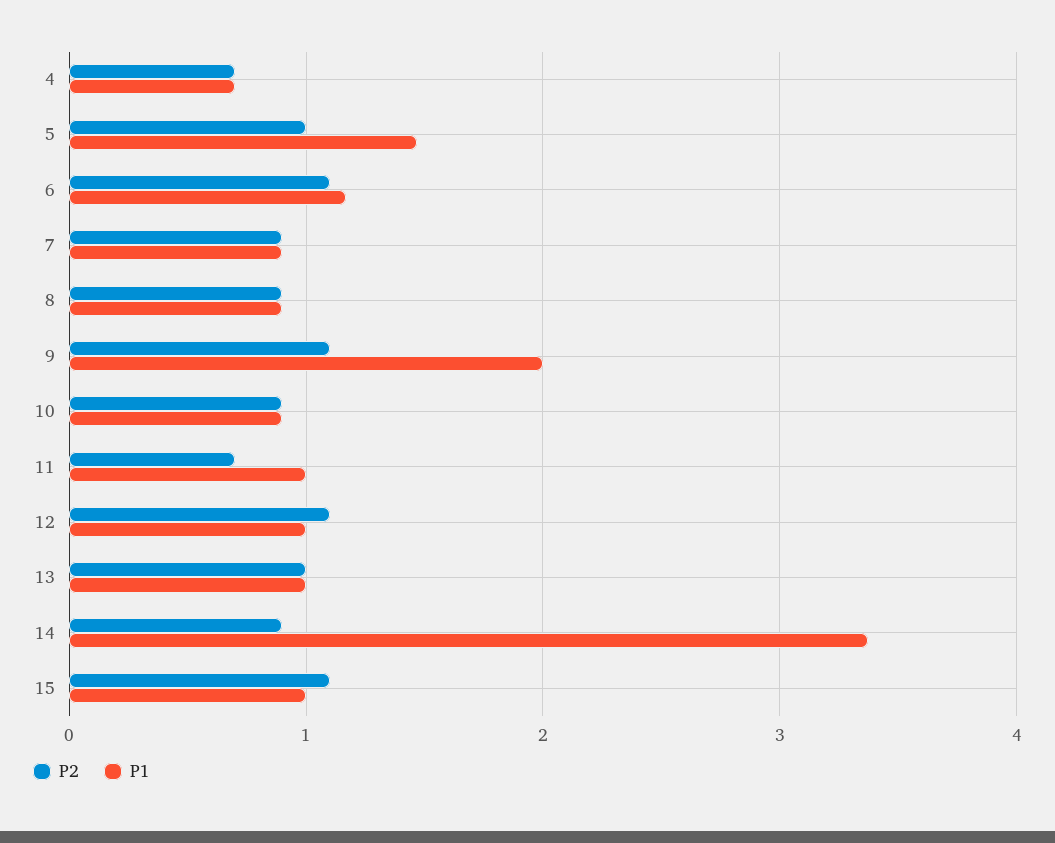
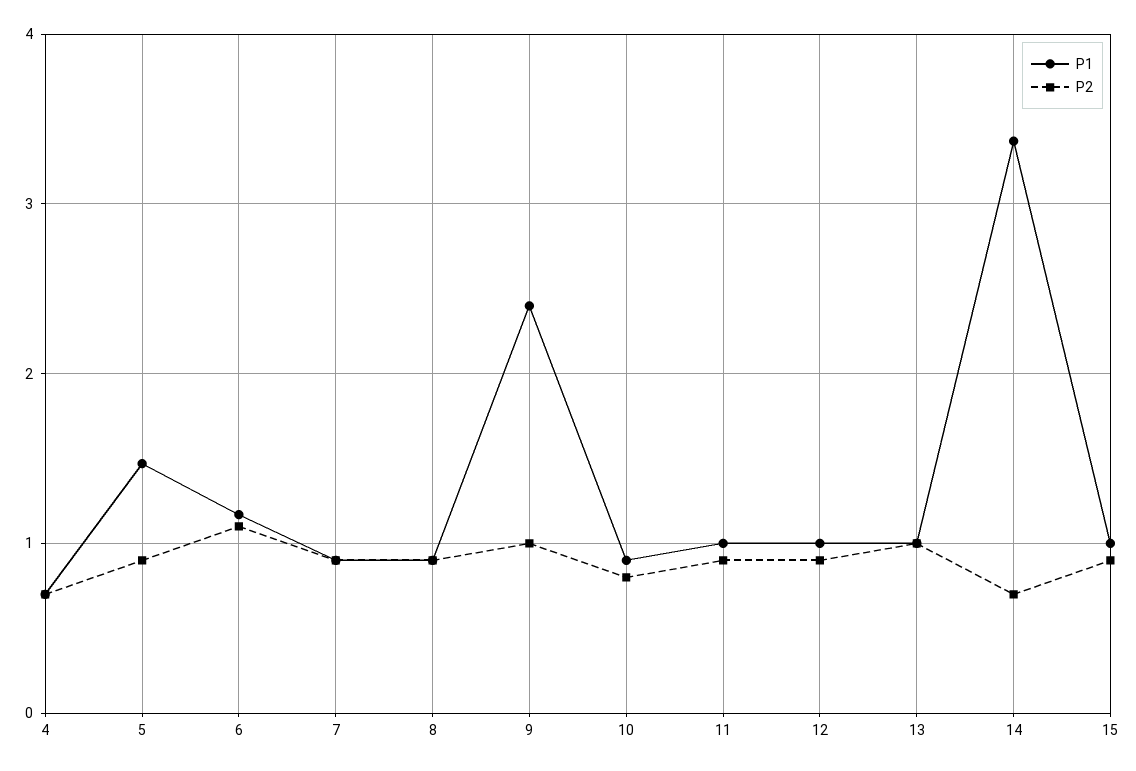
  {
    "P2": {
      "4": 0.7,
-     "5": 1,
+     "5": 0.9,
      "6": 1.1,
      "7": 0.9,
      "8": 0.9,
-     "9": 1.1,
+     "9": 1,
-     "10": 0.9,
+     "10": 0.8,
-     "11": 0.7,
+     "11": 0.9,
-     "12": 1.1,
+     "12": 0.9,
      "13": 1,
-     "14": 0.9,
+     "14": 0.7,
-     "15": 1.1
+     "15": 0.9
    },
    "P1": {
      "4": 0.7,
      "5": 1.5,
      "6": 1.2,
      "7": 0.9,
      "8": 0.9,
-     "9": 2,
+     "9": 2.4,
      "10": 0.9,
      "11": 1,
      "12": 1,
      "13": 1,
      "14": 3.4,
      "15": 1
    }
  }

